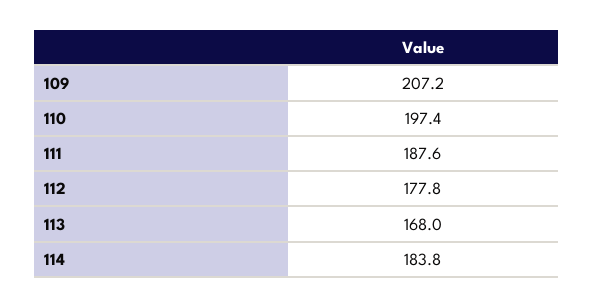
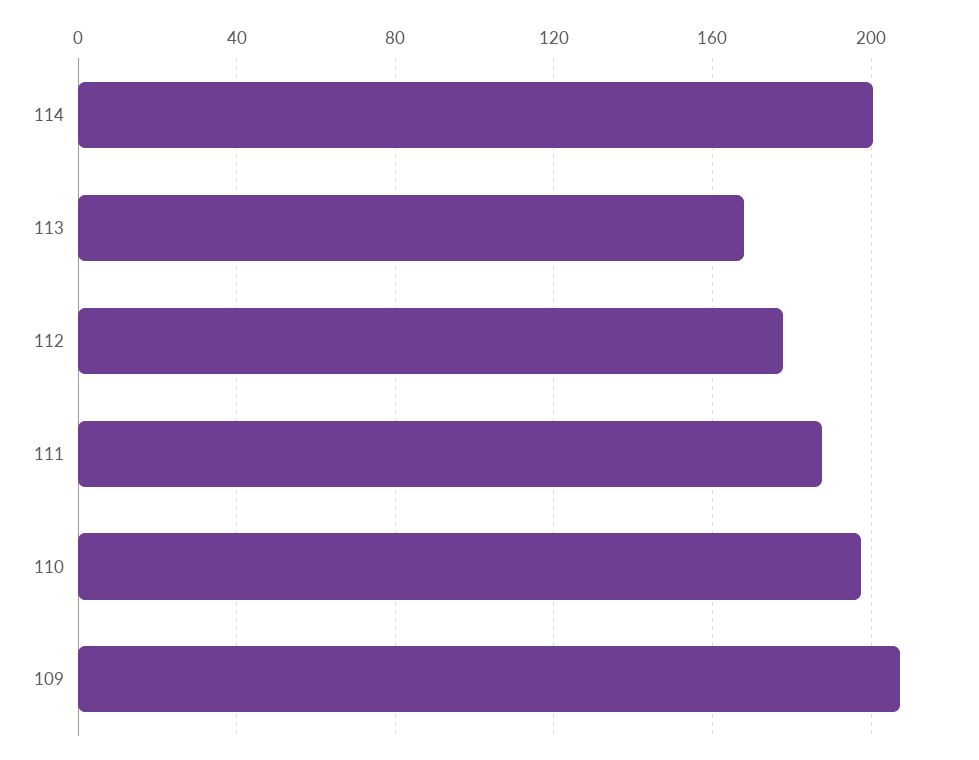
  {
    "109": 207.2,
    "110": 197.4,
    "111": 187.6,
    "112": 177.8,
    "113": 168,
-   "114": 183.8
+   "114": 200
  }

